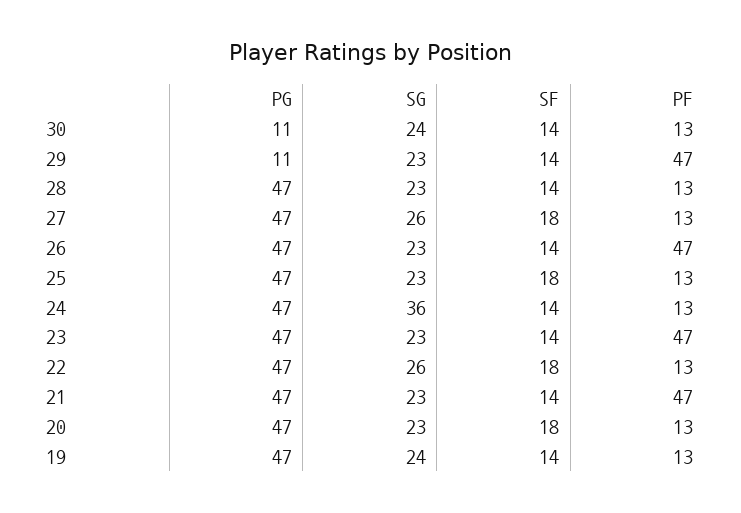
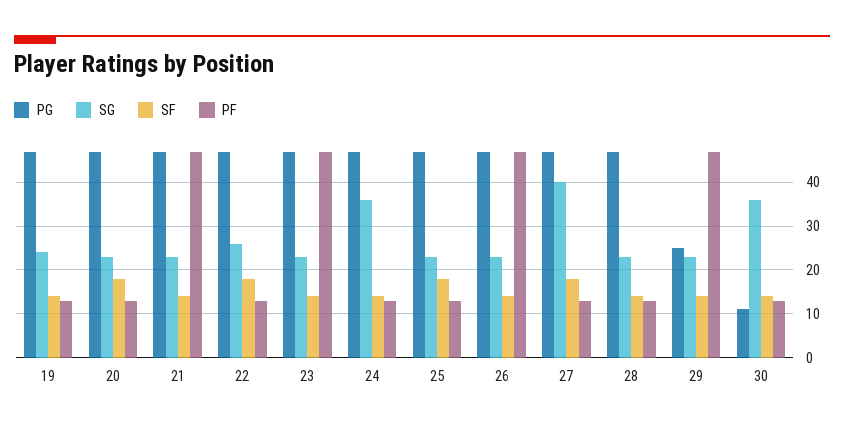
  {
    "PG": {
      "30": 11,
-     "29": 11,
+     "29": 25,
      "28": 47,
      "27": 47,
      "26": 47,
      "25": 47,
      "24": 47,
      "23": 47,
      "22": 47,
      "21": 47,
      "20": 47,
      "19": 47
    },
    "SG": {
-     "30": 24,
+     "30": 35,
      "29": 23,
      "28": 23,
-     "27": 26,
+     "27": 40,
      "26": 23,
      "25": 23,
      "24": 36,
      "23": 23,
      "22": 26,
      "21": 23,
      "20": 23,
      "19": 24
    },
    "SF": {
      "30": 14,
      "29": 14,
      "28": 14,
      "27": 18,
      "26": 14,
      "25": 18,
      "24": 14,
      "23": 14,
      "22": 18,
      "21": 14,
      "20": 18,
      "19": 14
    },
    "PF": {
      "30": 13,
      "29": 47,
      "28": 13,
      "27": 13,
      "26": 47,
      "25": 13,
      "24": 13,
      "23": 47,
      "22": 13,
      "21": 47,
      "20": 13,
      "19": 13
    }
  }

